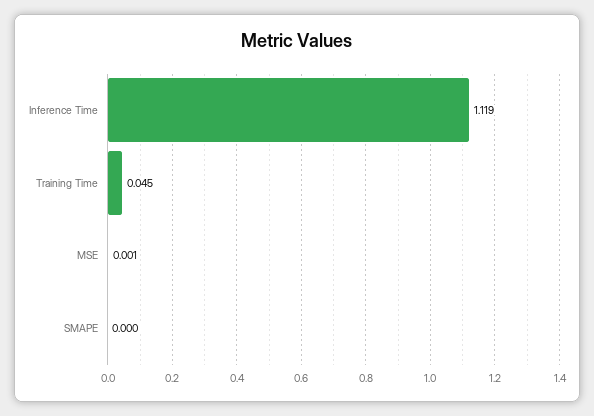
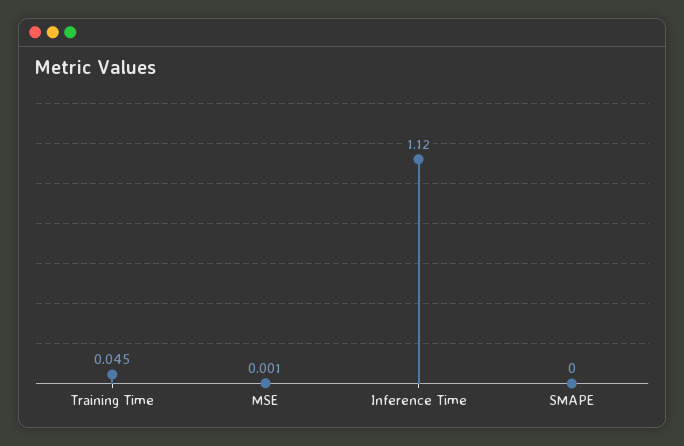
  {
-   "Inference Time": 1.119,
+   "Inference Time": 1.12,
    "Training Time": 0.045,
    "MSE": 0.001,
    "SMAPE": 0
  }

